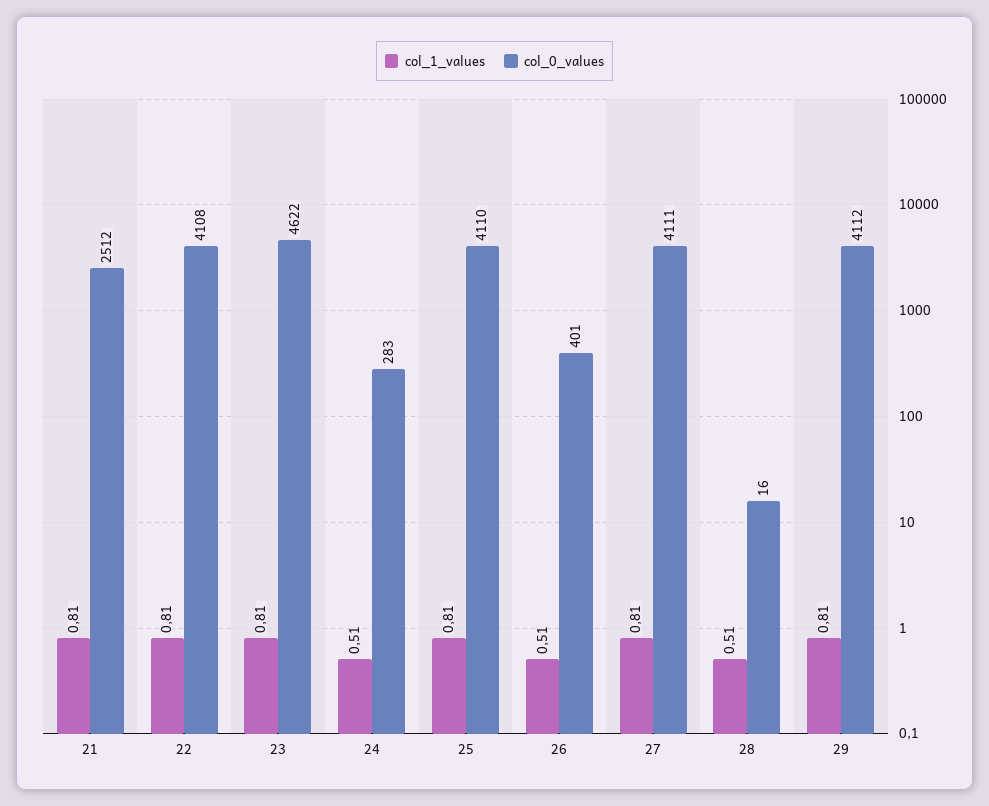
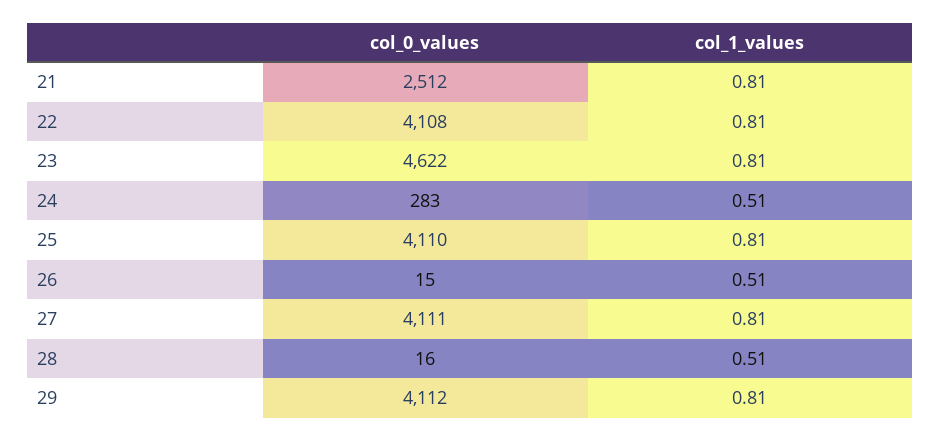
  {
    "col_1_values": {
      "21": 0.81,
      "22": 0.81,
      "23": 0.81,
      "24": 0.51,
      "25": 0.81,
      "26": 0.51,
      "27": 0.81,
      "28": 0.51,
      "29": 0.81
    },
    "col_0_values": {
      "21": 2512,
      "22": 4108,
      "23": 4622,
      "24": 283,
      "25": 4110,
-     "26": 401,
+     "26": 15,
      "27": 4111,
      "28": 16,
      "29": 4112
    }
  }

